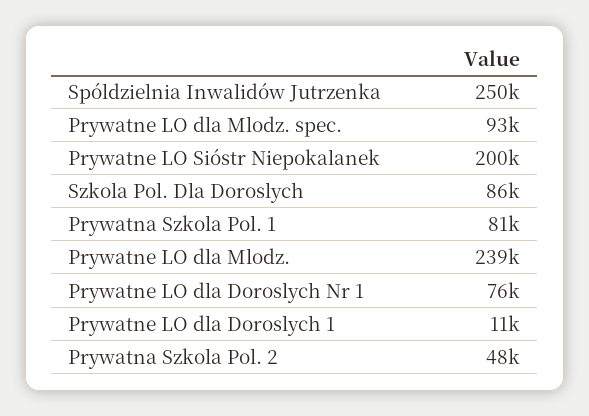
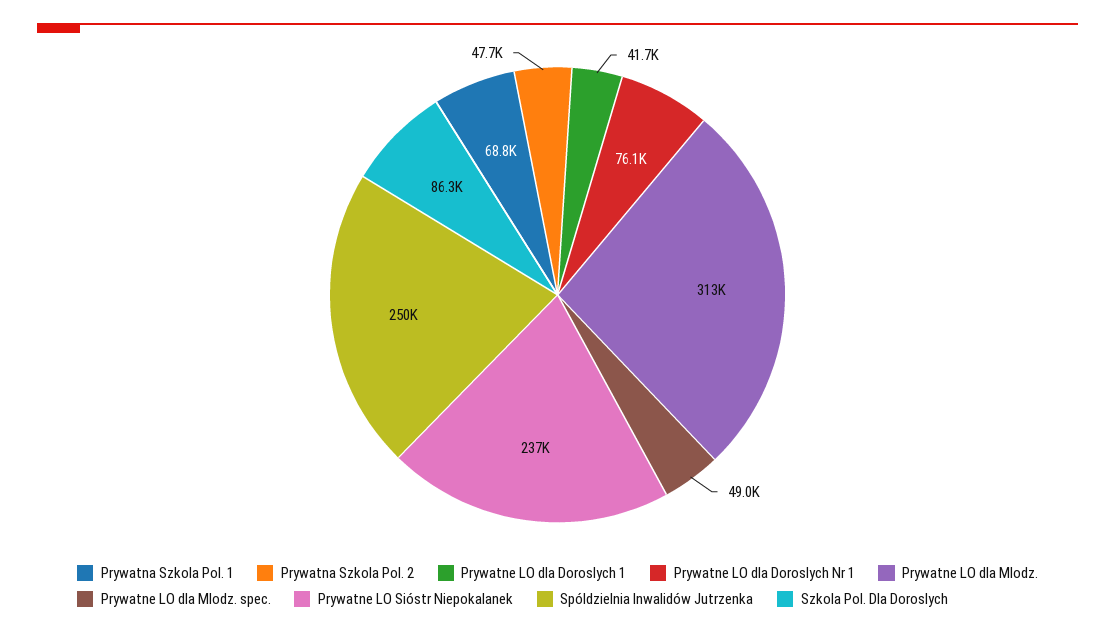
  {
    "Spóldzielnia Inwalidów Jutrzenka": 250000,
-   "Prywatne LO dla Mlodz. spec.": 93000,
+   "Prywatne LO dla Mlodz. spec.": 49000,
-   "Prywatne LO Sióstr Niepokalanek": 200000,
+   "Prywatne LO Sióstr Niepokalanek": 237000,
    "Szkola Pol. Dla Doroslych": 86300,
-   "Prywatna Szkola Pol. 1": 81000,
+   "Prywatna Szkola Pol. 1": 68800,
-   "Prywatne LO dla Mlodz.": 239000,
+   "Prywatne LO dla Mlodz.": 313000,
    "Prywatne LO dla Doroslych Nr 1": 76100,
-   "Prywatne LO dla Doroslych 1": 11000,
+   "Prywatne LO dla Doroslych 1": 41700,
    "Prywatna Szkola Pol. 2": 47700
  }

